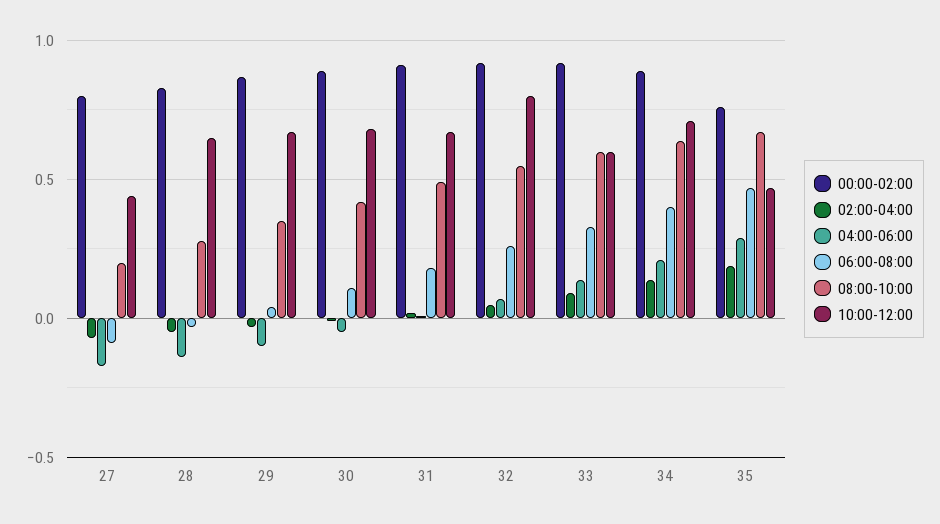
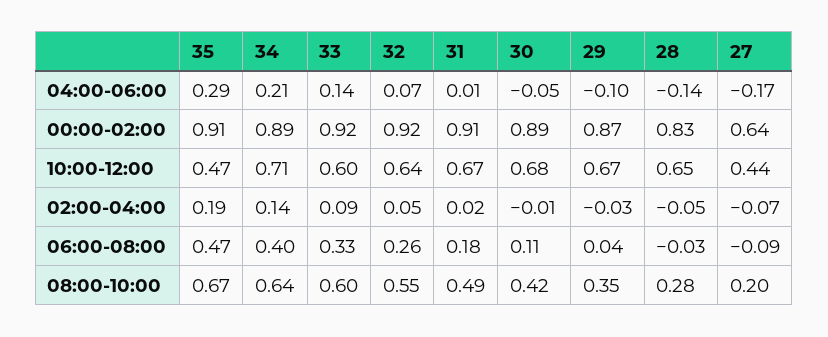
  {
    "00:00-02:00": {
-     "27": 0.8,
+     "27": 0.64,
      "28": 0.83,
      "29": 0.87,
      "30": 0.89,
      "31": 0.91,
      "32": 0.92,
      "33": 0.92,
      "34": 0.89,
-     "35": 0.75
+     "35": 0.91
    },
    "02:00-04:00": {
      "27": -0.07,
      "28": -0.05,
      "29": -0.03,
      "30": -0.01,
      "31": 0.02,
      "32": 0.05,
      "33": 0.09,
      "34": 0.14,
      "35": 0.19
    },
    "04:00-06:00": {
      "27": -0.17,
      "28": -0.14,
      "29": -0.1,
      "30": -0.05,
      "31": 0.01,
      "32": 0.07,
      "33": 0.14,
      "34": 0.21,
      "35": 0.29
    },
    "06:00-08:00": {
      "27": -0.09,
      "28": -0.03,
      "29": 0.04,
      "30": 0.11,
      "31": 0.18,
      "32": 0.26,
      "33": 0.33,
      "34": 0.4,
      "35": 0.47
    },
    "08:00-10:00": {
      "27": 0.2,
      "28": 0.28,
      "29": 0.35,
      "30": 0.42,
      "31": 0.49,
      "32": 0.55,
      "33": 0.6,
      "34": 0.64,
      "35": 0.67
    },
    "10:00-12:00": {
      "27": 0.44,
      "28": 0.65,
      "29": 0.67,
      "30": 0.68,
      "31": 0.67,
-     "32": 0.8,
+     "32": 0.64,
      "33": 0.6,
      "34": 0.71,
      "35": 0.47
    }
  }

